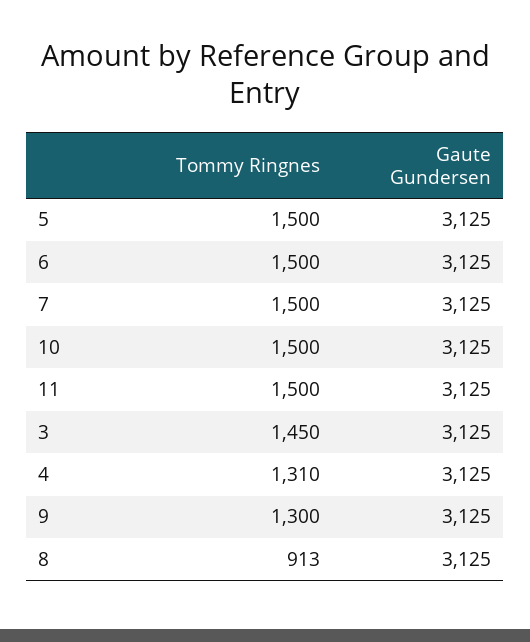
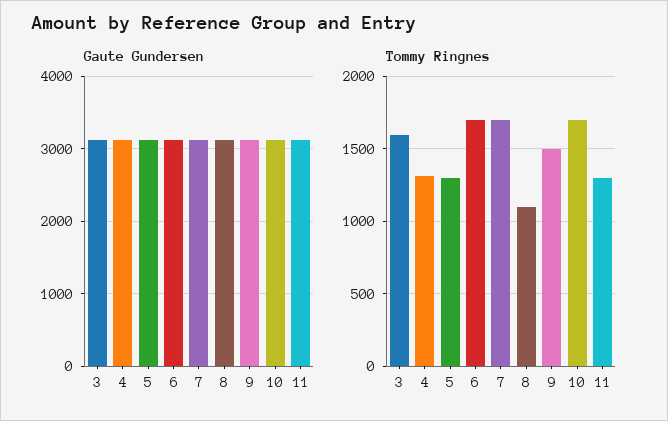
  {
    "Tommy Ringnes": {
-     "5": 1500,
+     "5": 1300,
-     "6": 1500,
+     "6": 1700,
-     "7": 1500,
+     "7": 1700,
-     "10": 1500,
+     "10": 1700,
-     "11": 1500,
+     "11": 1300,
-     "3": 1450,
+     "3": 1600,
      "4": 1310,
-     "9": 1300,
+     "9": 1500,
-     "8": 913
+     "8": 1100
    },
    "Gaute Gundersen": {
      "5": 3125,
      "6": 3125,
      "7": 3125,
      "10": 3125,
      "11": 3125,
      "3": 3125,
      "4": 3125,
      "9": 3125,
      "8": 3125
    }
  }

